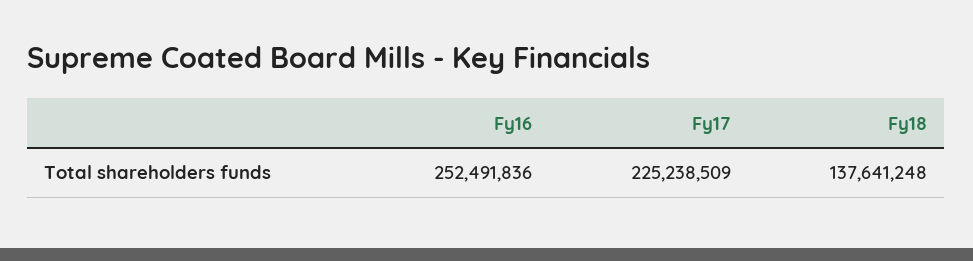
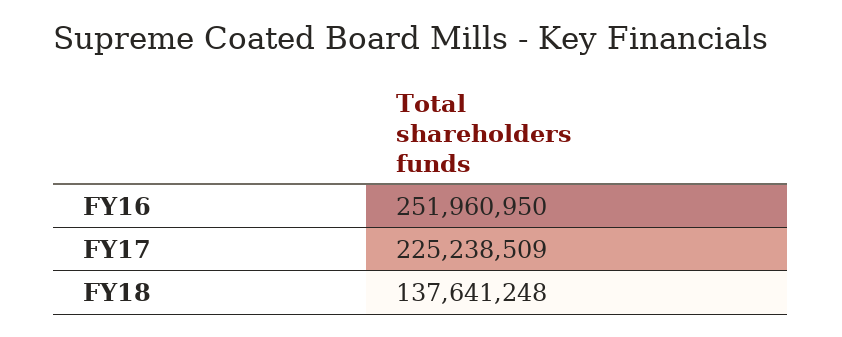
  {
-   "Fy16": 252491836,
+   "Fy16": 251960950,
    "Fy17": 225238509,
    "Fy18": 137641248
  }

